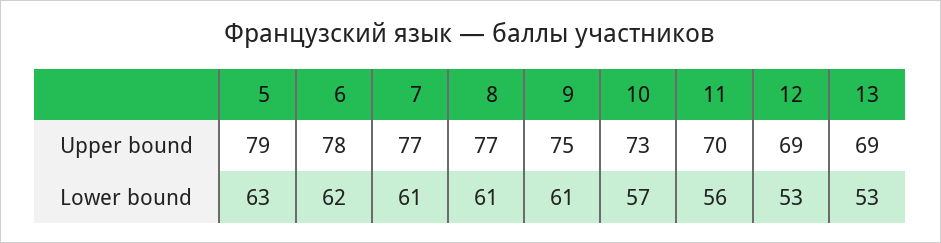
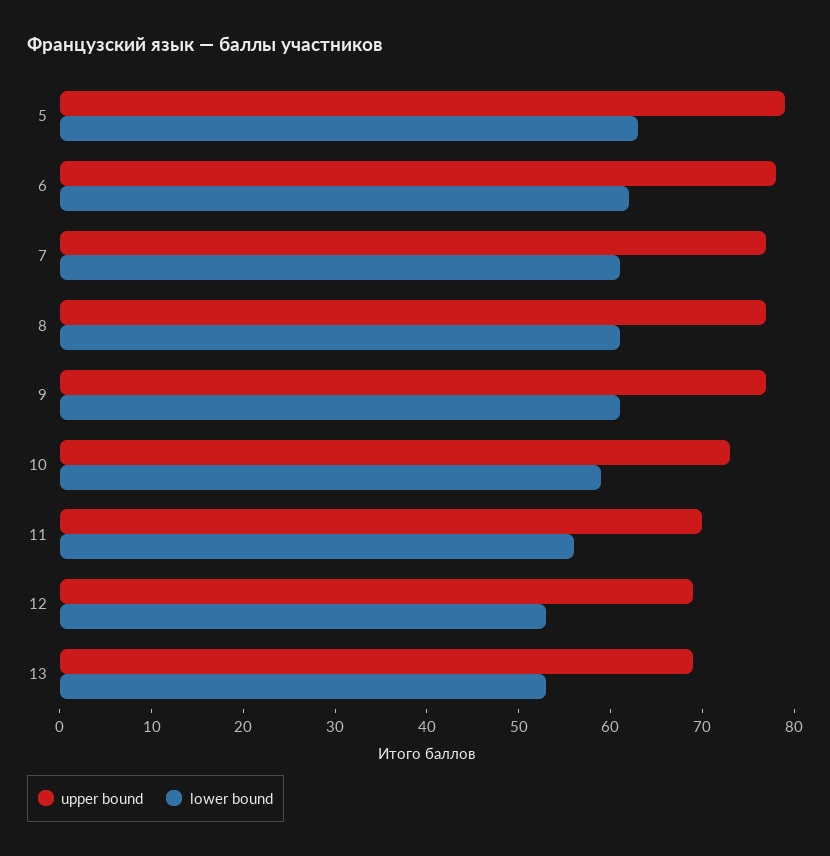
  {
    "Upper bound": {
      "5": 79,
      "6": 78,
      "7": 77,
      "8": 77,
-     "9": 75,
+     "9": 77,
      "10": 73,
      "11": 70,
      "12": 69,
      "13": 69
    },
    "Lower bound": {
      "5": 63,
      "6": 62,
      "7": 61,
      "8": 61,
      "9": 61,
-     "10": 57,
+     "10": 59,
      "11": 56,
      "12": 53,
      "13": 53
    }
  }

